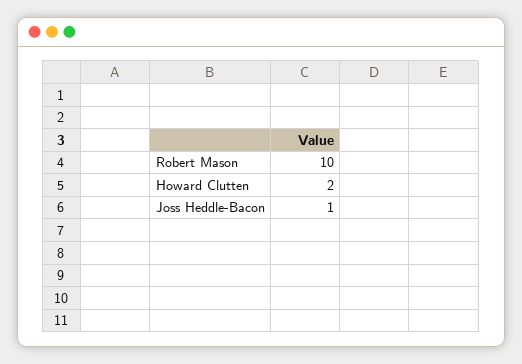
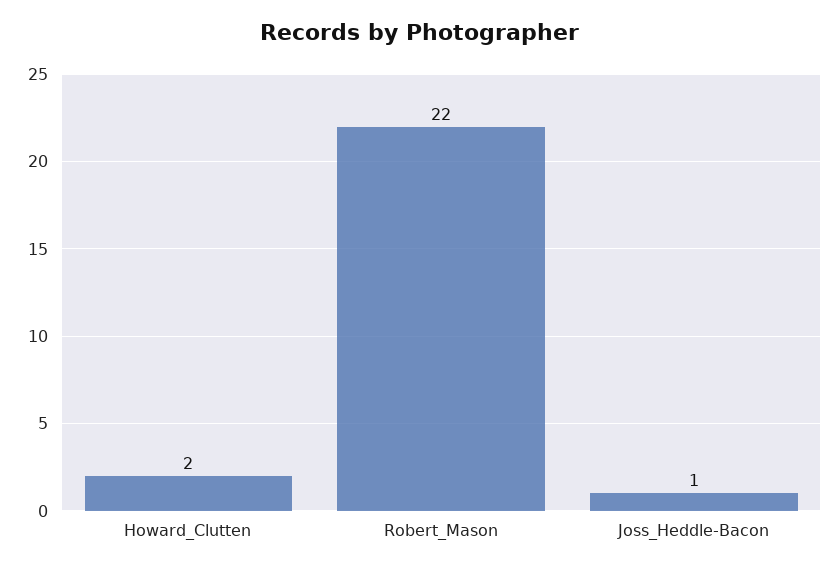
  {
-   "Robert Mason": 10,
+   "Robert Mason": 22,
    "Howard Clutten": 2,
    "Joss Heddle-Bacon": 1
  }

